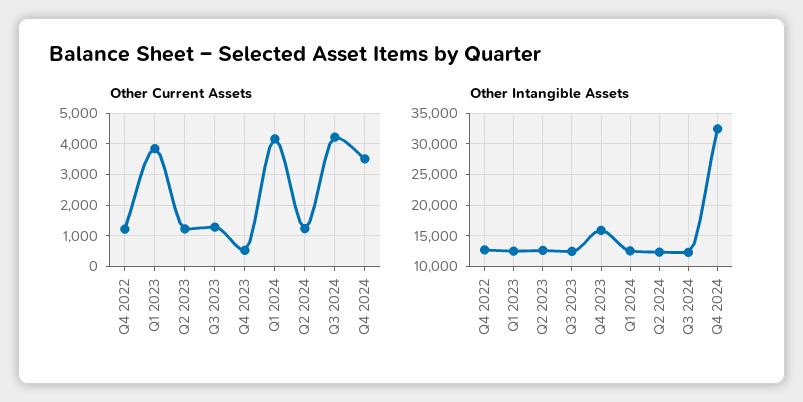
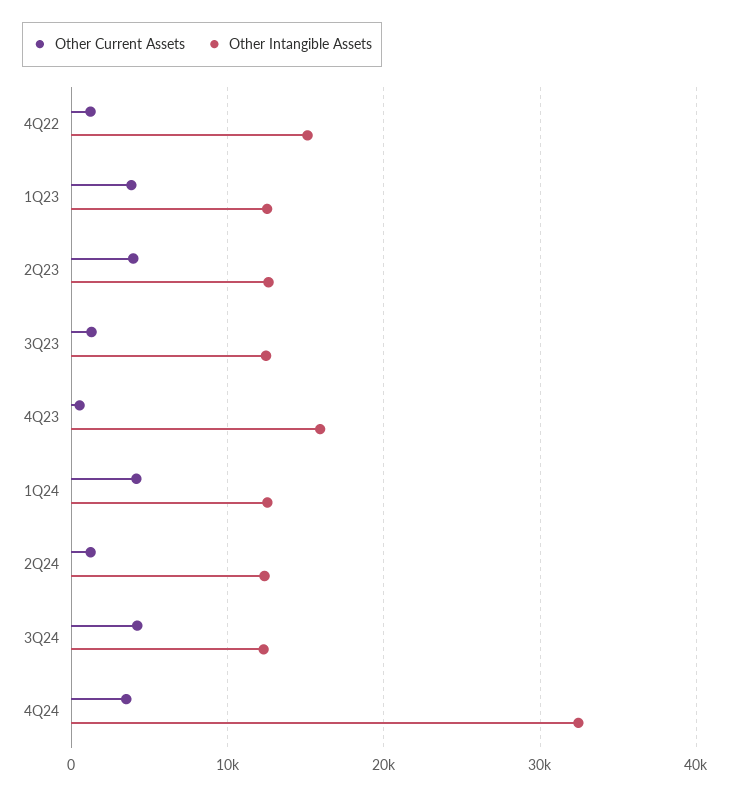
  {
    "Other Current Assets": {
      "Q4 2022": 1200,
      "Q1 2023": 3800,
-     "Q2 2023": 1200,
+     "Q2 2023": 4000,
      "Q3 2023": 1200,
      "Q4 2023": 600,
      "Q1 2024": 4200,
      "Q2 2024": 1200,
      "Q3 2024": 4200,
      "Q4 2024": 3600
    },
    "Other Intangible Assets": {
-     "Q4 2022": 13000,
+     "Q4 2022": 15000,
      "Q1 2023": 13000,
      "Q2 2023": 13000,
      "Q3 2023": 12000,
      "Q4 2023": 16000,
      "Q1 2024": 13000,
      "Q2 2024": 12000,
      "Q3 2024": 12000,
      "Q4 2024": 32000
    }
  }

